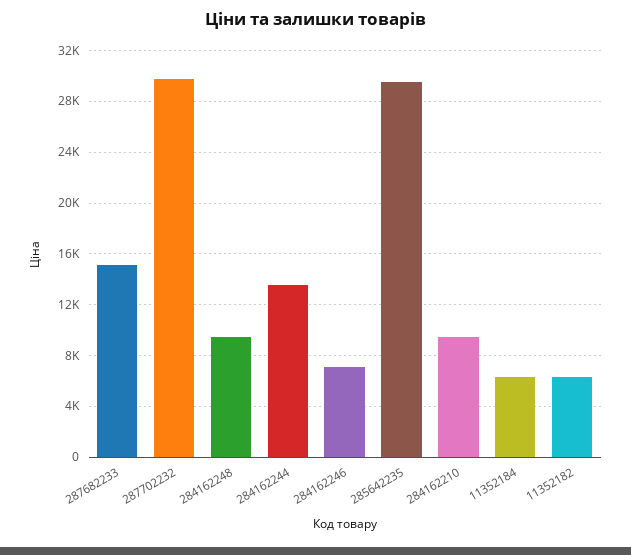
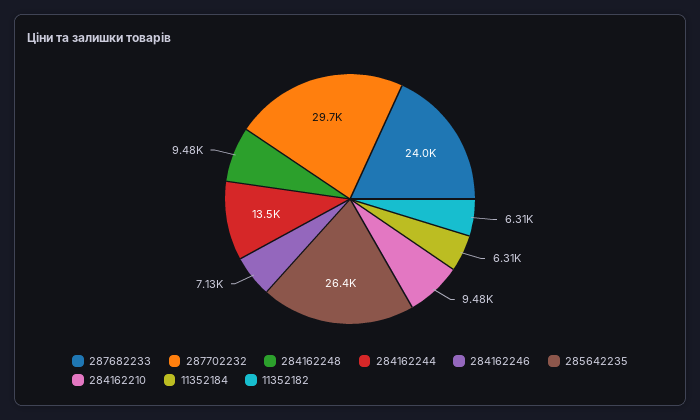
  {
-   "287682233": 15000,
+   "287682233": 24000,
    "287702232": 29700,
    "284162248": 9480,
    "284162244": 13500,
    "284162246": 7130,
-   "285642235": 29500,
+   "285642235": 26400,
    "284162210": 9480,
    "11352184": 6310,
    "11352182": 6310
  }

